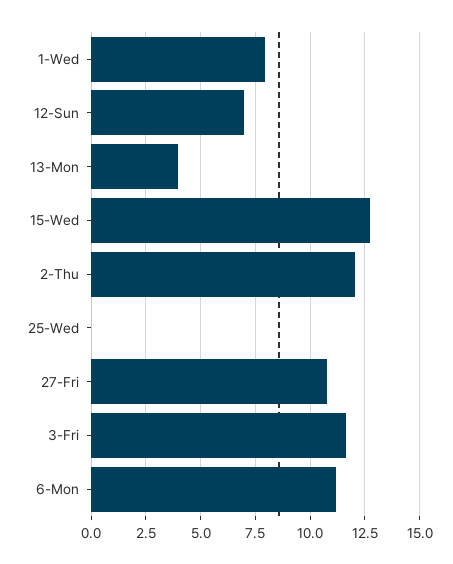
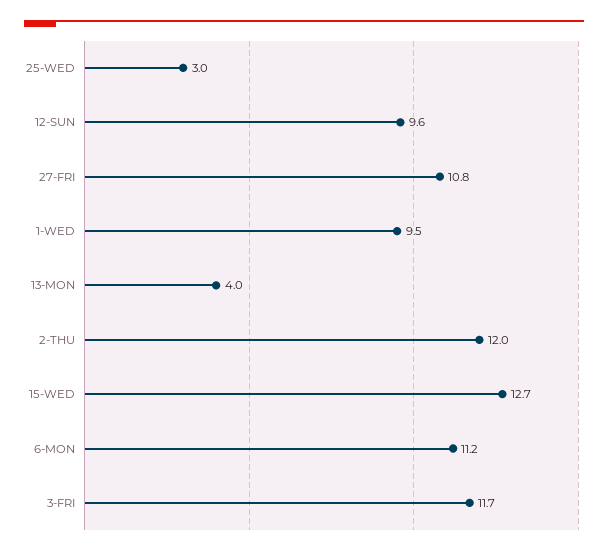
  {
-   "1-Wed": 8,
+   "1-Wed": 9.5,
-   "12-Sun": 7,
+   "12-Sun": 9.6,
    "13-Mon": 4,
    "15-Wed": 12.7,
    "2-Thu": 12,
-   "25-Wed": 0,
+   "25-Wed": 3,
    "27-Fri": 10.8,
    "3-Fri": 11.7,
    "6-Mon": 11.2
  }

